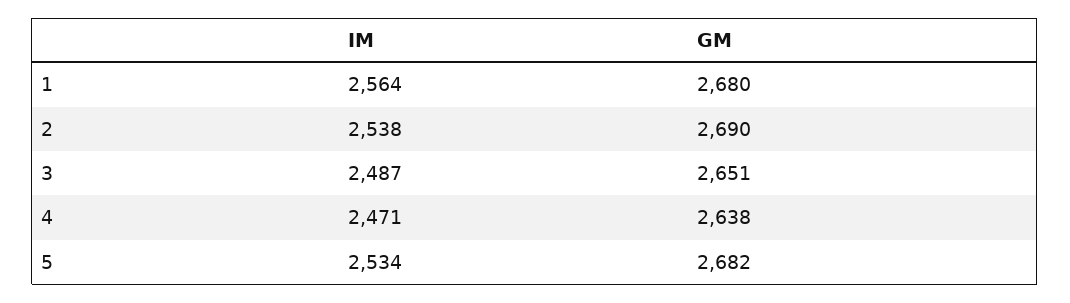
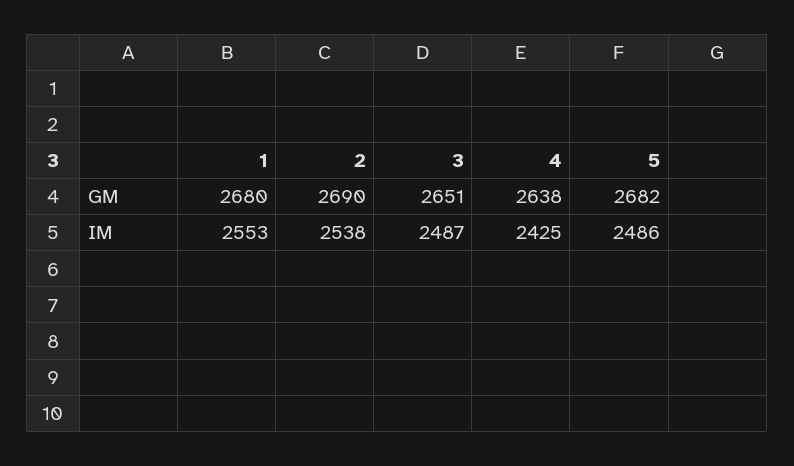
  {
    "IM": {
-     "1": 2564,
+     "1": 2553,
      "2": 2538,
      "3": 2487,
-     "4": 2471,
+     "4": 2425,
-     "5": 2534
+     "5": 2486
    },
    "GM": {
      "1": 2680,
      "2": 2690,
      "3": 2651,
      "4": 2638,
      "5": 2682
    }
  }

